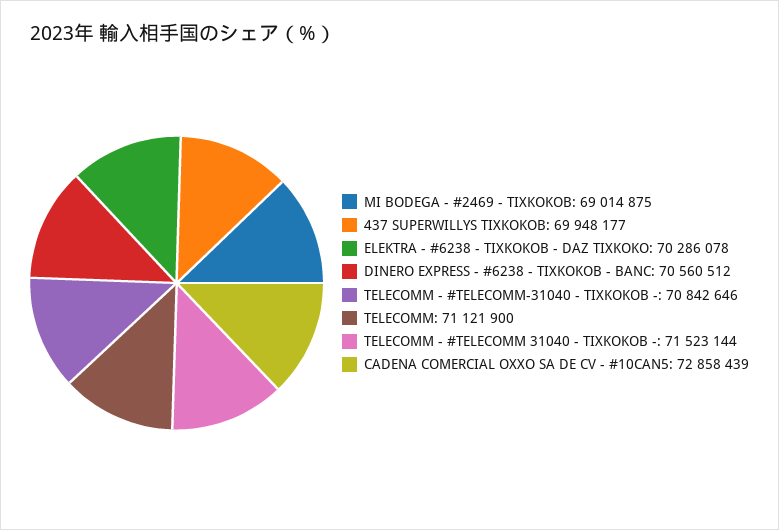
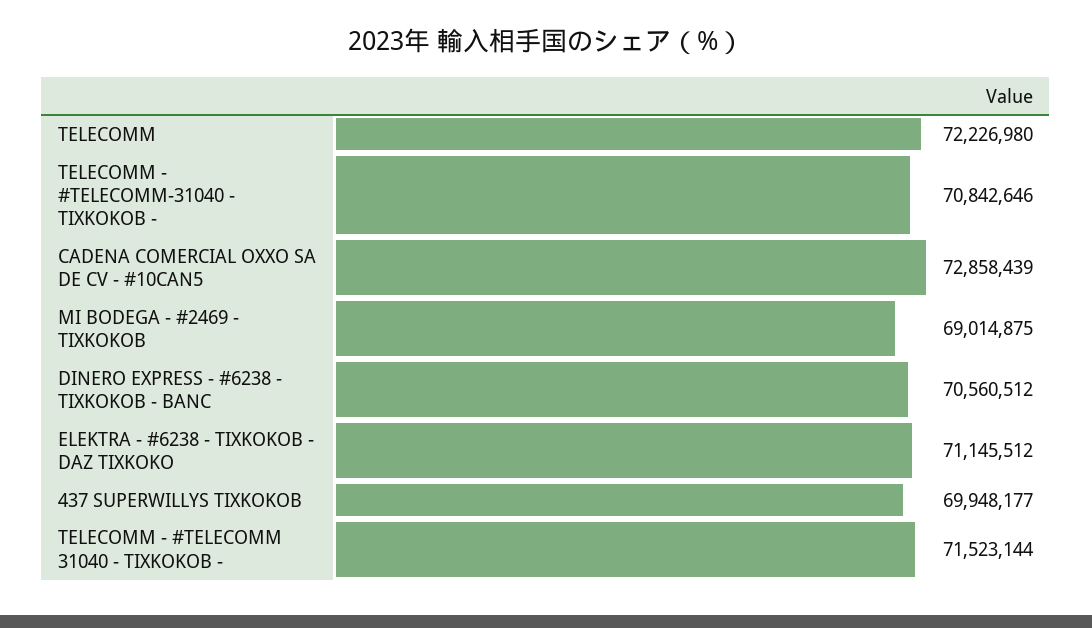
  {
    "MI BODEGA - #2469 - TIXKOKOB": 69014875,
    "437 SUPERWILLYS TIXKOKOB": 69948177,
-   "ELEKTRA - #6238 - TIXKOKOB - DAZ TIXKOKO": 70286078,
+   "ELEKTRA - #6238 - TIXKOKOB - DAZ TIXKOKO": 71145512,
    "DINERO EXPRESS - #6238 - TIXKOKOB - BANC": 70560512,
    "TELECOMM - #TELECOMM-31040 - TIXKOKOB -": 70842646,
-   "TELECOMM": 71121900,
+   "TELECOMM": 72226980,
    "TELECOMM - #TELECOMM 31040 - TIXKOKOB -": 71523144,
    "CADENA COMERCIAL OXXO SA DE CV - #10CAN5": 72858439
  }

